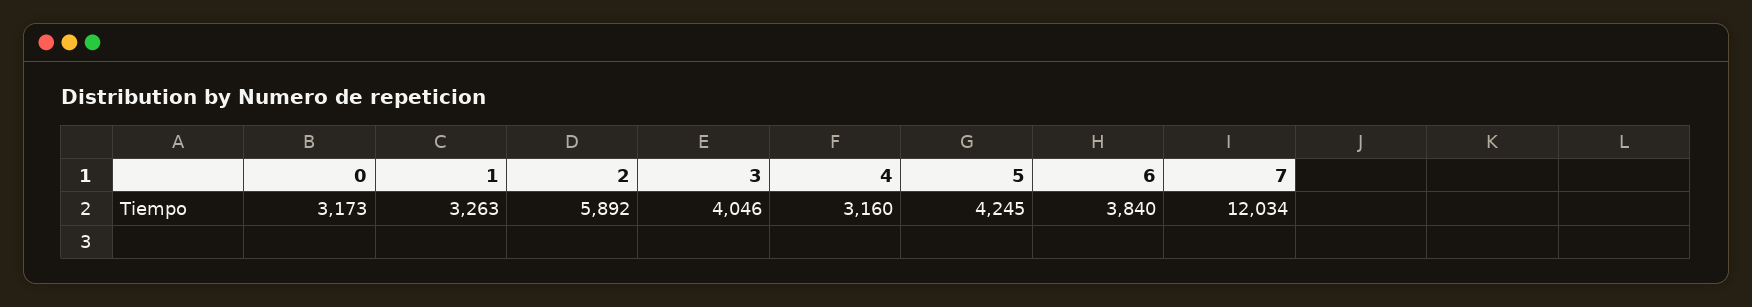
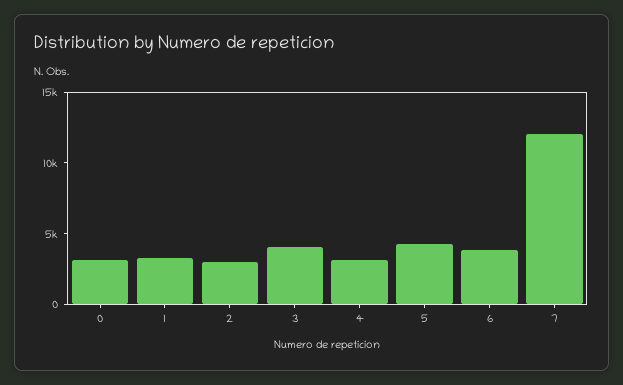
  {
    "0": 3173,
    "1": 3263,
-   "2": 5892,
+   "2": 3000,
    "3": 4046,
    "4": 3160,
    "5": 4245,
    "6": 3840,
    "7": 12034
  }

